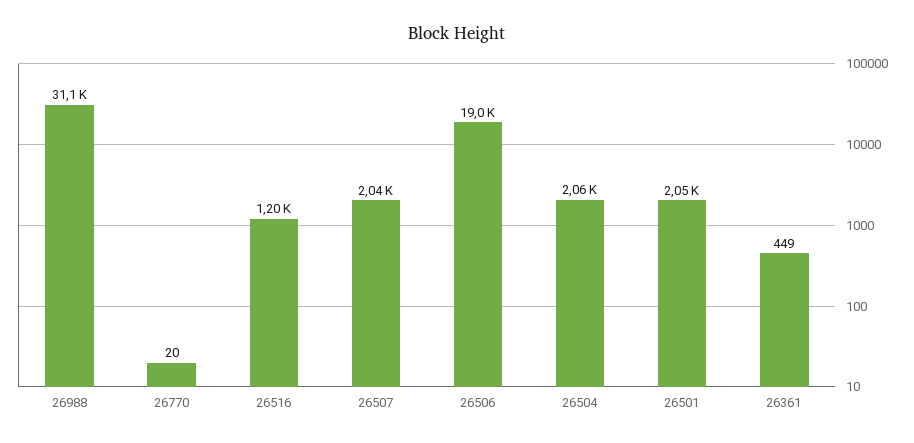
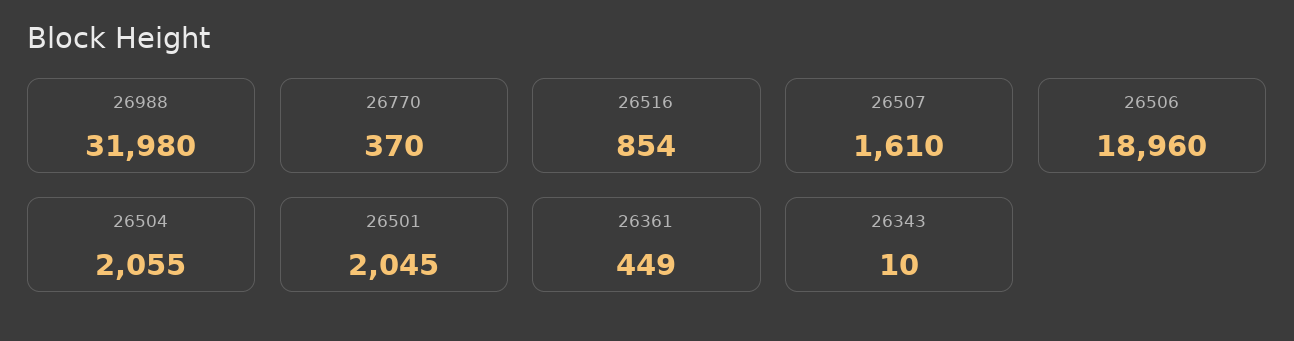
  {
-   "26988": 31100,
+   "26988": 31980,
-   "26770": 20,
+   "26770": 370,
-   "26516": 1200,
+   "26516": 854,
-   "26507": 2040,
+   "26507": 1610,
    "26506": 18960,
    "26504": 2055,
    "26501": 2045,
-   "26361": 449
+   "26361": 449,
+   "26343": 10
  }

